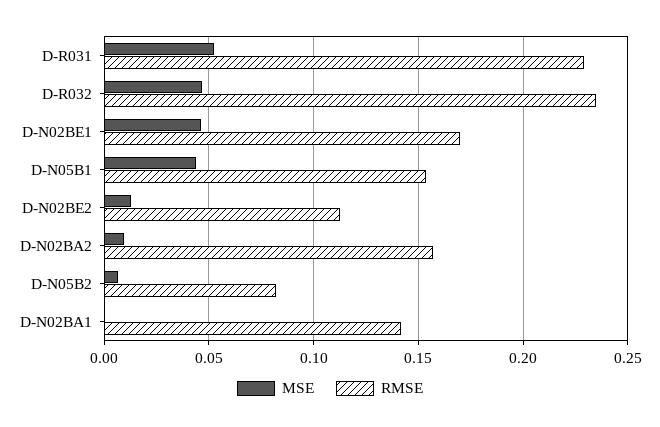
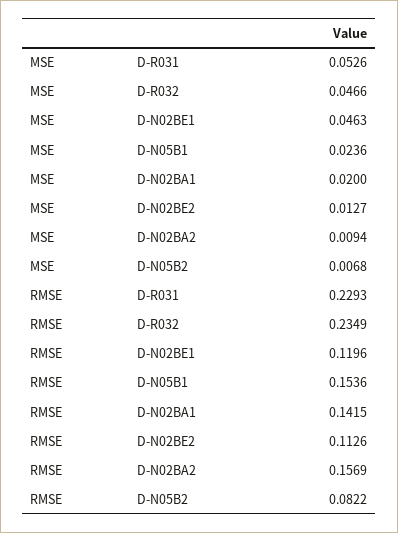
  {
    "MSE": {
      "D-R031": 0.0526,
      "D-R032": 0.0466,
      "D-N02BE1": 0.0463,
-     "D-N05B1": 0.045,
+     "D-N05B1": 0.0236,
      "D-N02BE2": 0.0127,
      "D-N02BA2": 0.0094,
      "D-N05B2": 0.0068,
-     "D-N02BA1": 0
+     "D-N02BA1": 0.02
    },
    "RMSE": {
      "D-R031": 0.2293,
      "D-R032": 0.2349,
-     "D-N02BE1": 0.17,
+     "D-N02BE1": 0.1196,
      "D-N05B1": 0.1536,
      "D-N02BE2": 0.1126,
      "D-N02BA2": 0.1569,
      "D-N05B2": 0.0822,
      "D-N02BA1": 0.1415
    }
  }

